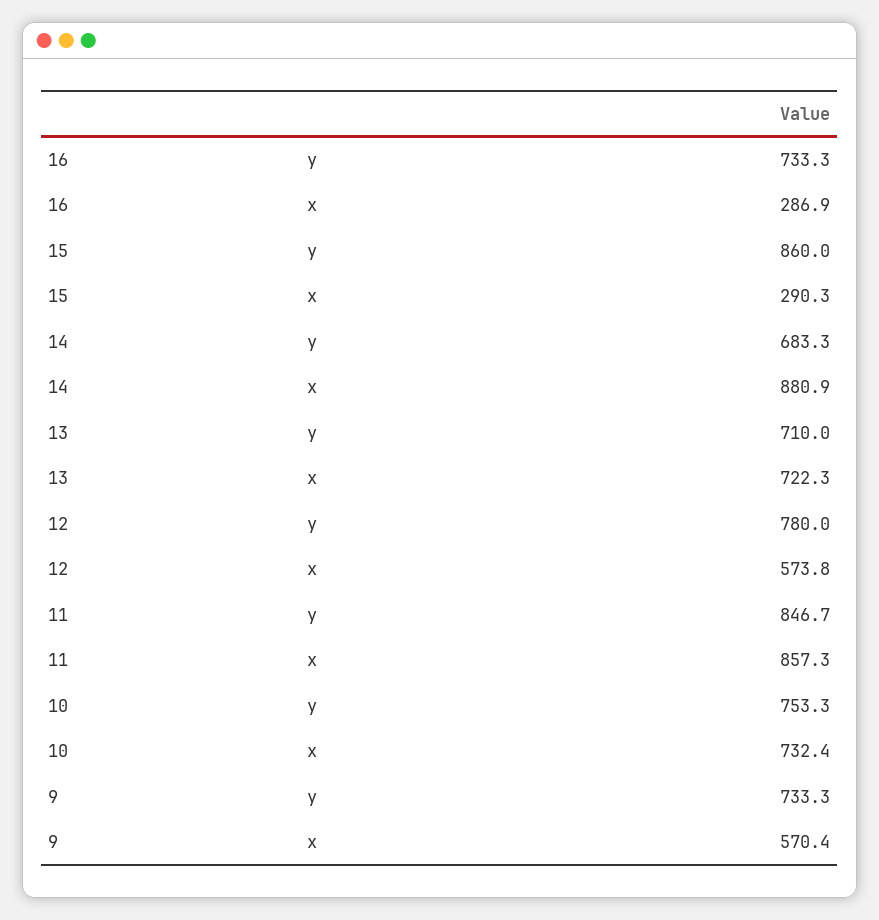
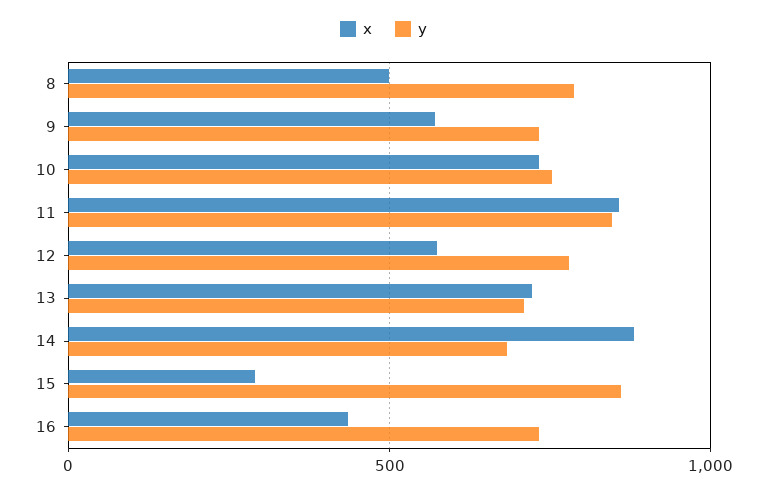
  {
    "y": {
      "16": 733.3,
      "15": 860,
      "14": 683.3,
      "13": 710,
      "12": 780,
      "11": 846.7,
      "10": 753.3,
-     "9": 733.3
+     "9": 733.3,
+     "8": 800
    },
    "x": {
-     "16": 286.9,
+     "16": 450,
      "15": 290.3,
      "14": 880.9,
      "13": 722.3,
      "12": 573.8,
      "11": 857.3,
      "10": 732.4,
-     "9": 570.4
+     "9": 570.4,
+     "8": 500
    }
  }

